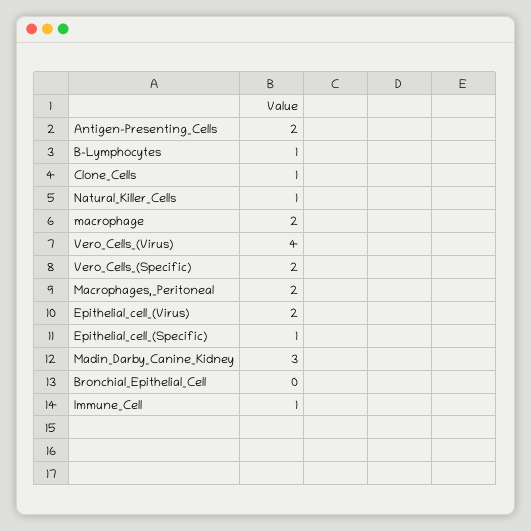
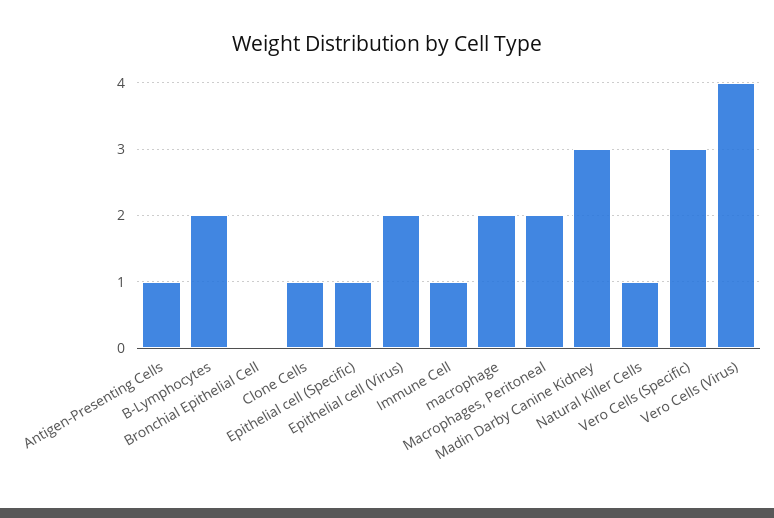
  {
-   "Antigen-Presenting_Cells": 2,
+   "Antigen-Presenting_Cells": 1,
-   "B-Lymphocytes": 1,
+   "B-Lymphocytes": 2,
    "Clone_Cells": 1,
    "Natural_Killer_Cells": 1,
    "macrophage": 2,
    "Vero_Cells_(Virus)": 4,
-   "Vero_Cells_(Specific)": 2,
+   "Vero_Cells_(Specific)": 3,
    "Macrophages,_Peritoneal": 2,
    "Epithelial_cell_(Virus)": 2,
    "Epithelial_cell_(Specific)": 1,
    "Madin_Darby_Canine_Kidney": 3,
    "Bronchial_Epithelial_Cell": 0,
    "Immune_Cell": 1
  }

